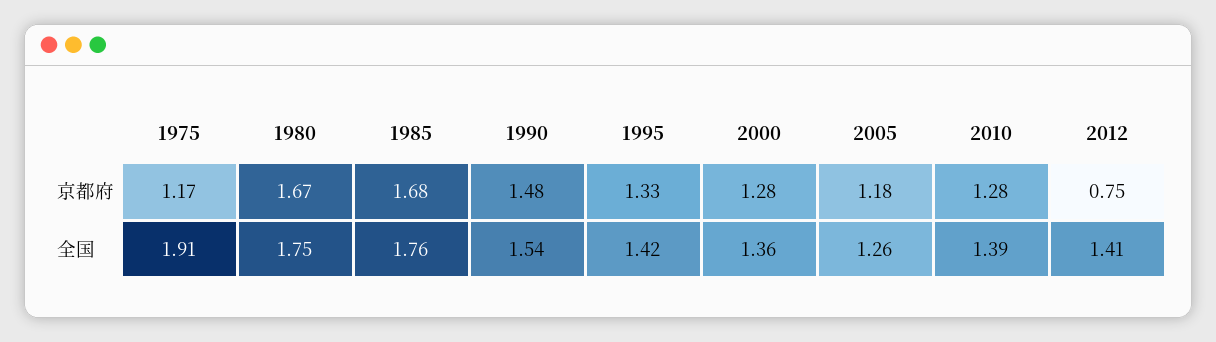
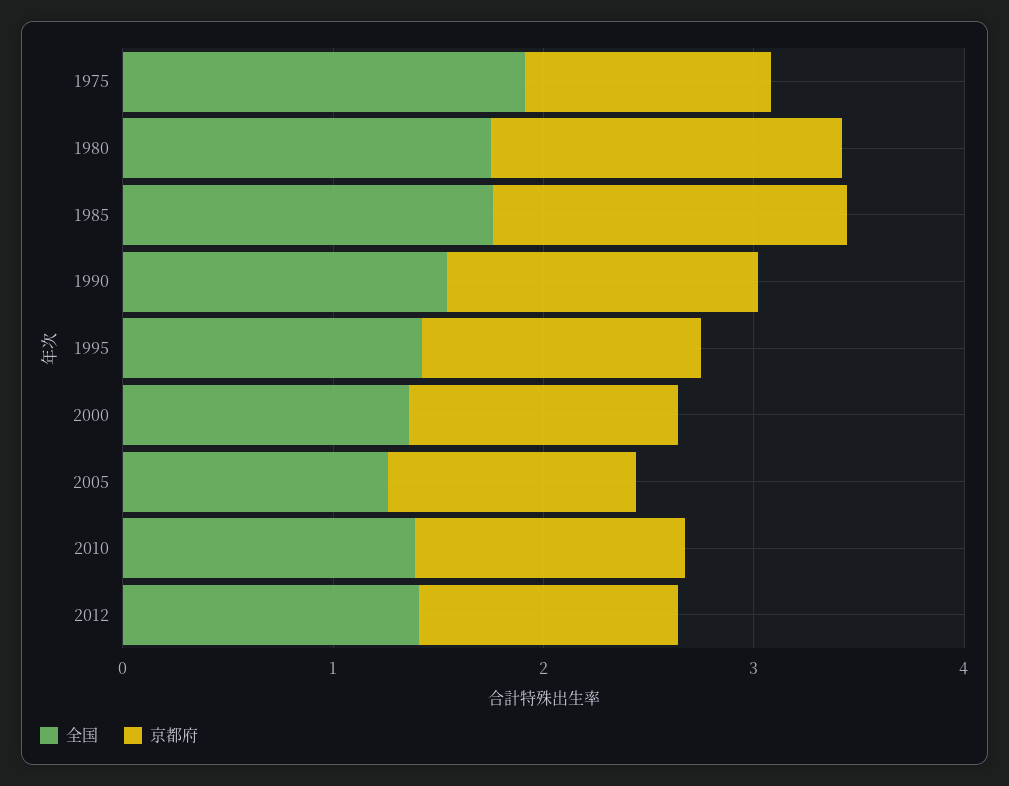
  {
    "京都府": {
      "1975": 1.17,
      "1980": 1.67,
      "1985": 1.68,
      "1990": 1.48,
      "1995": 1.33,
      "2000": 1.28,
      "2005": 1.18,
      "2010": 1.28,
-     "2012": 0.75
+     "2012": 1.2
    },
    "全国": {
      "1975": 1.91,
      "1980": 1.75,
      "1985": 1.76,
      "1990": 1.54,
      "1995": 1.42,
      "2000": 1.36,
      "2005": 1.26,
      "2010": 1.39,
      "2012": 1.41
    }
  }

